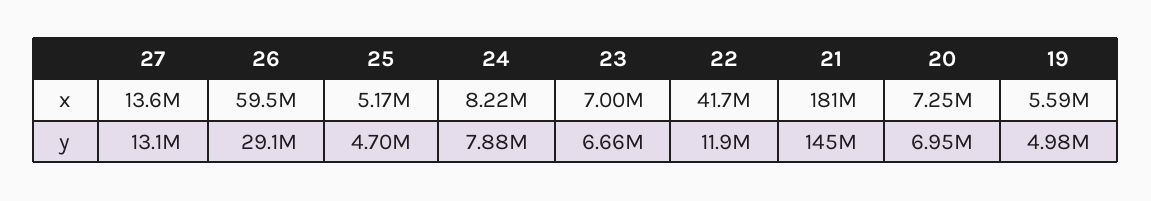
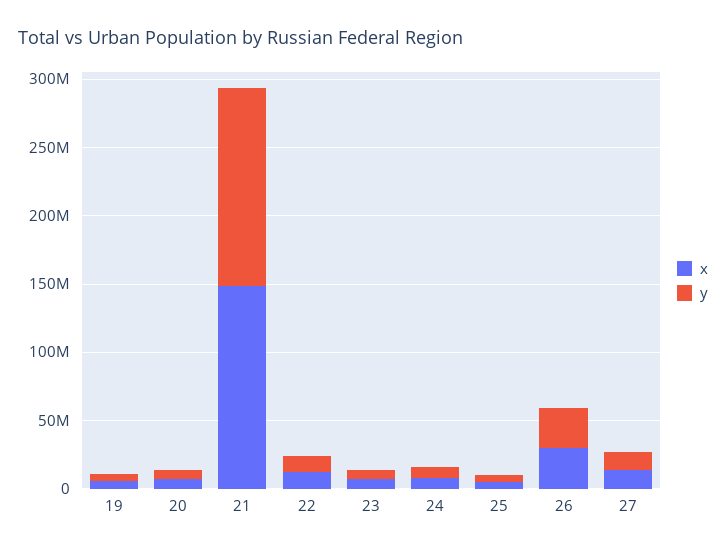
  {
    "x": {
      "27": 13600000,
-     "26": 59500000,
+     "26": 30000000,
      "25": 5170000,
      "24": 8220000,
      "23": 7000000,
-     "22": 41700000,
+     "22": 10000000,
-     "21": 181000000,
+     "21": 150000000,
      "20": 7250000,
      "19": 5590000
    },
    "y": {
      "27": 13100000,
      "26": 29100000,
      "25": 4700000,
      "24": 7880000,
      "23": 6660000,
      "22": 11900000,
      "21": 145000000,
      "20": 6950000,
      "19": 4980000
    }
  }

